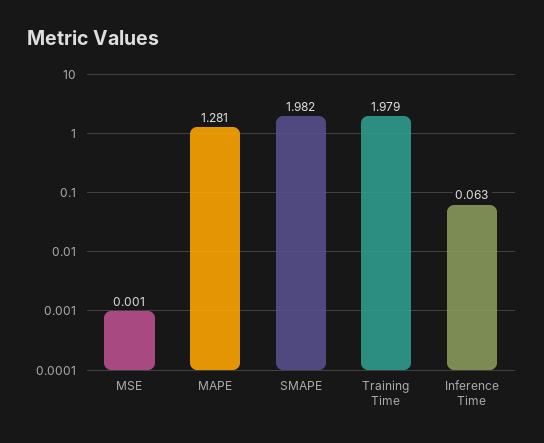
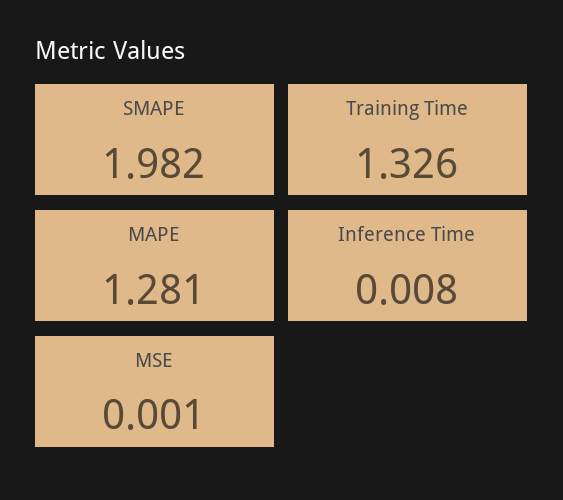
  {
    "MSE": 0.001,
    "MAPE": 1.281,
    "SMAPE": 1.982,
-   "Training Time": 1.979,
+   "Training Time": 1.326,
-   "Inference Time": 0.063
+   "Inference Time": 0.008
  }

